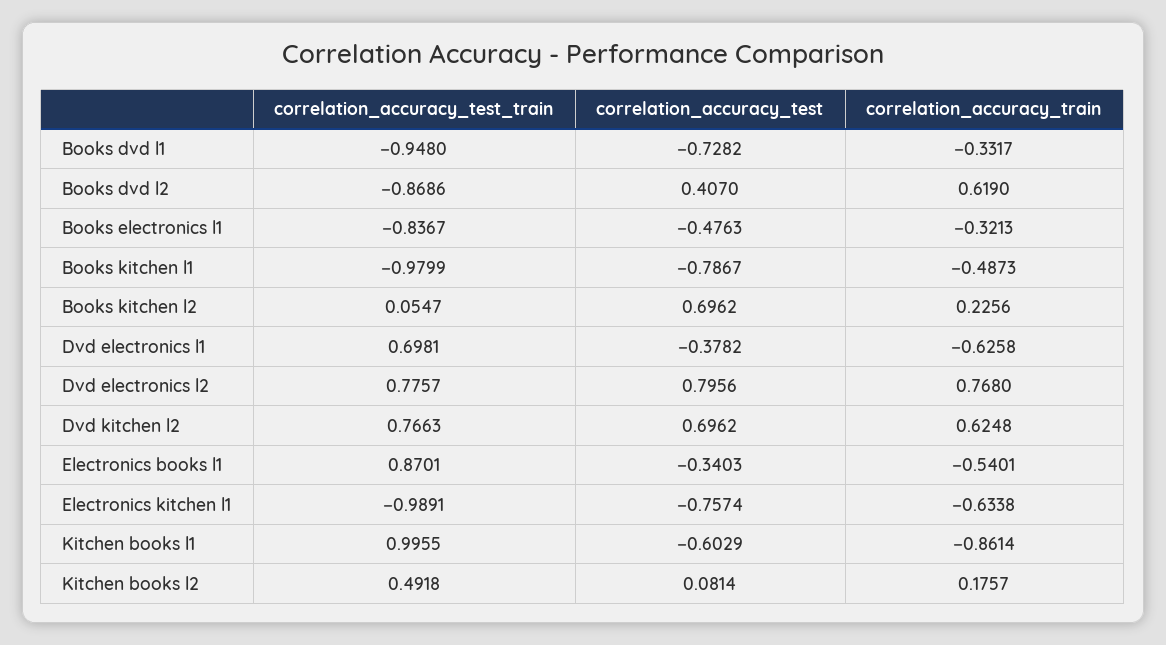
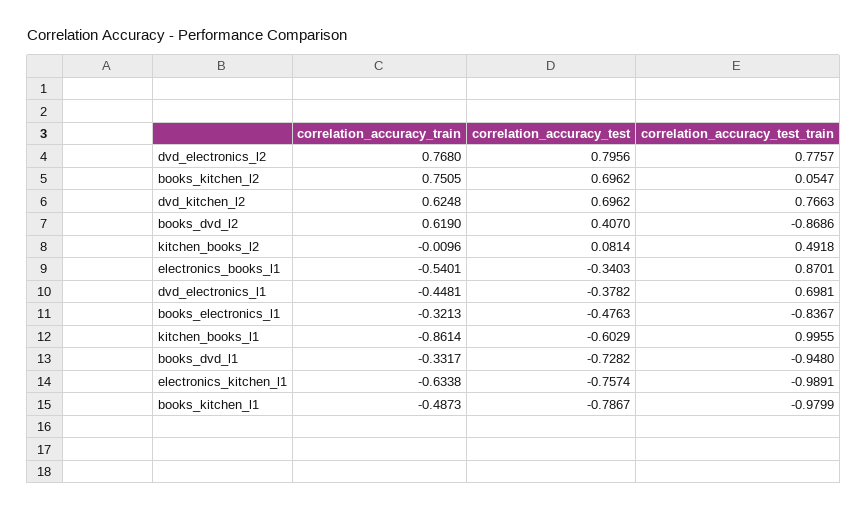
  {
    "correlation_accuracy_test_train": {
      "Books dvd l1": -0.948,
      "Books dvd l2": -0.8686,
      "Books electronics l1": -0.8367,
      "Books kitchen l1": -0.9799,
      "Books kitchen l2": 0.0547,
      "Dvd electronics l1": 0.6981,
      "Dvd electronics l2": 0.7757,
      "Dvd kitchen l2": 0.7663,
      "Electronics books l1": 0.8701,
      "Electronics kitchen l1": -0.9891,
      "Kitchen books l1": 0.9955,
      "Kitchen books l2": 0.4918
    },
    "correlation_accuracy_test": {
      "Books dvd l1": -0.7282,
      "Books dvd l2": 0.407,
      "Books electronics l1": -0.4763,
      "Books kitchen l1": -0.7867,
      "Books kitchen l2": 0.6962,
      "Dvd electronics l1": -0.3782,
      "Dvd electronics l2": 0.7956,
      "Dvd kitchen l2": 0.6962,
      "Electronics books l1": -0.3403,
      "Electronics kitchen l1": -0.7574,
      "Kitchen books l1": -0.6029,
      "Kitchen books l2": 0.0814
    },
    "correlation_accuracy_train": {
      "Books dvd l1": -0.3317,
      "Books dvd l2": 0.619,
      "Books electronics l1": -0.3213,
      "Books kitchen l1": -0.4873,
-     "Books kitchen l2": 0.2256,
+     "Books kitchen l2": 0.7505,
-     "Dvd electronics l1": -0.6258,
+     "Dvd electronics l1": -0.4481,
      "Dvd electronics l2": 0.768,
      "Dvd kitchen l2": 0.6248,
      "Electronics books l1": -0.5401,
      "Electronics kitchen l1": -0.6338,
      "Kitchen books l1": -0.8614,
-     "Kitchen books l2": 0.1757
+     "Kitchen books l2": -0.0096
    }
  }

